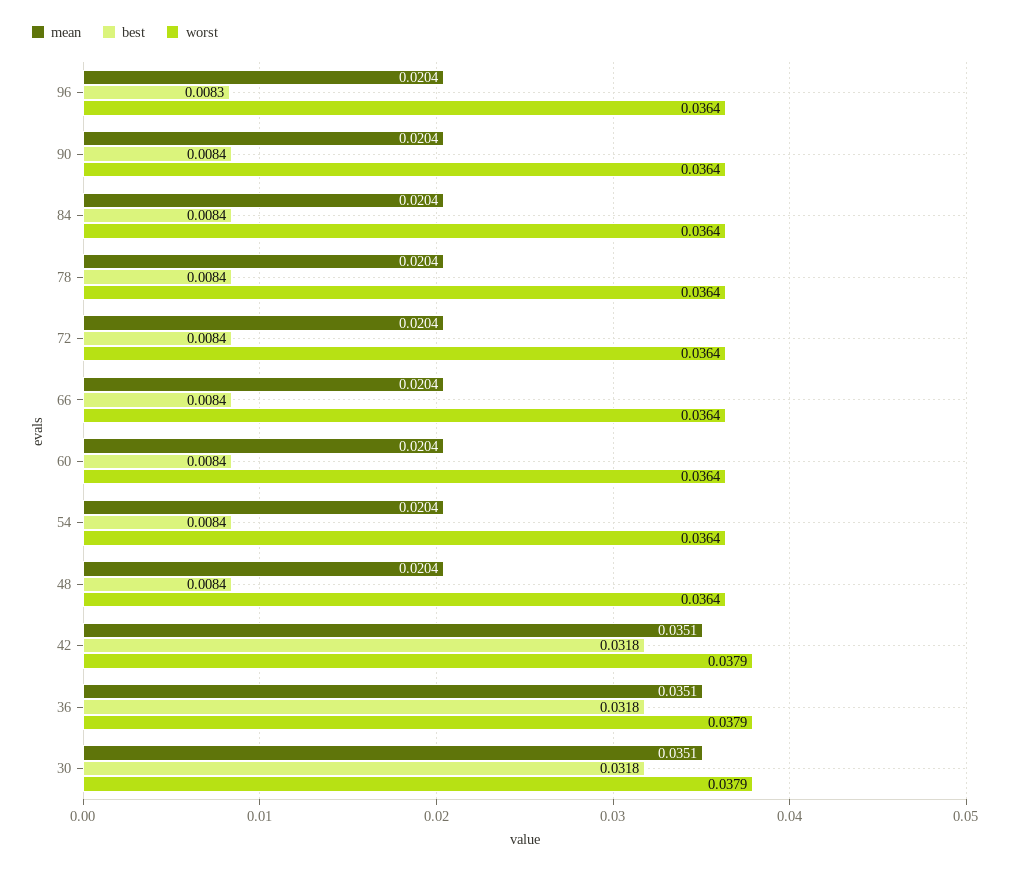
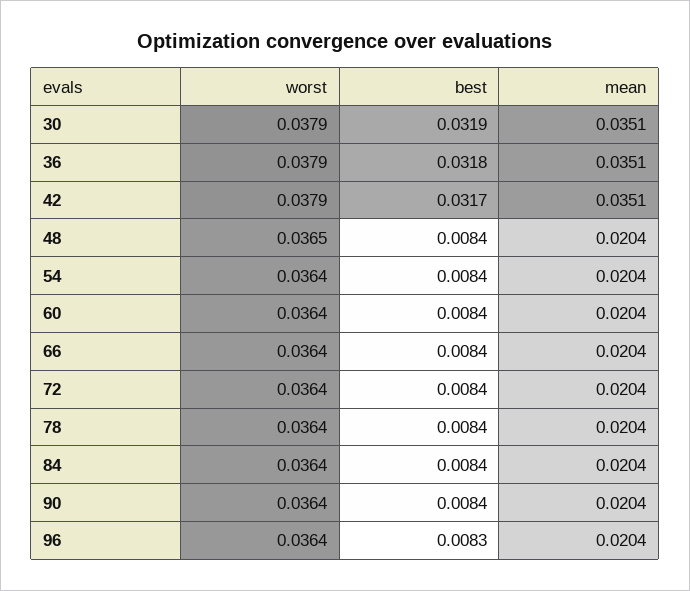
  {
    "mean": {
      "96": 0.0204,
      "90": 0.0204,
      "84": 0.0204,
      "78": 0.0204,
      "72": 0.0204,
      "66": 0.0204,
      "60": 0.0204,
      "54": 0.0204,
      "48": 0.0204,
      "42": 0.0351,
      "36": 0.0351,
      "30": 0.0351
    },
    "best": {
      "96": 0.0083,
      "90": 0.0084,
      "84": 0.0084,
      "78": 0.0084,
      "72": 0.0084,
      "66": 0.0084,
      "60": 0.0084,
      "54": 0.0084,
      "48": 0.0084,
-     "42": 0.0318,
+     "42": 0.0317,
      "36": 0.0318,
-     "30": 0.0318
+     "30": 0.0319
    },
    "worst": {
      "96": 0.0364,
      "90": 0.0364,
      "84": 0.0364,
      "78": 0.0364,
      "72": 0.0364,
      "66": 0.0364,
      "60": 0.0364,
      "54": 0.0364,
-     "48": 0.0364,
+     "48": 0.0365,
      "42": 0.0379,
      "36": 0.0379,
      "30": 0.0379
    }
  }

